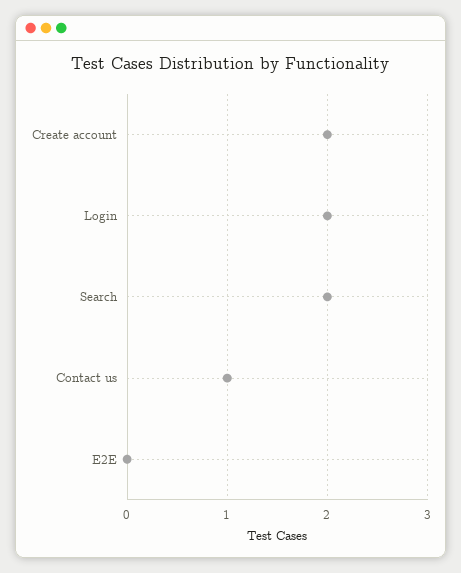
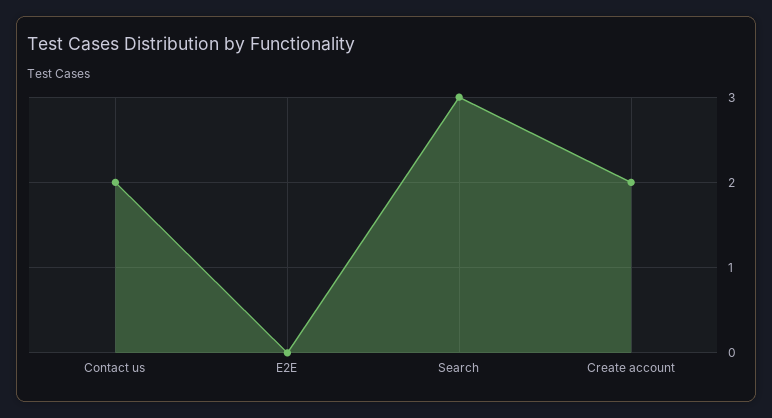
  {
    "Create account": 2,
-   "Login": 2,
-   "Search": 2,
+   "Search": 3,
-   "Contact us": 1,
+   "Contact us": 2,
    "E2E": 0
  }

